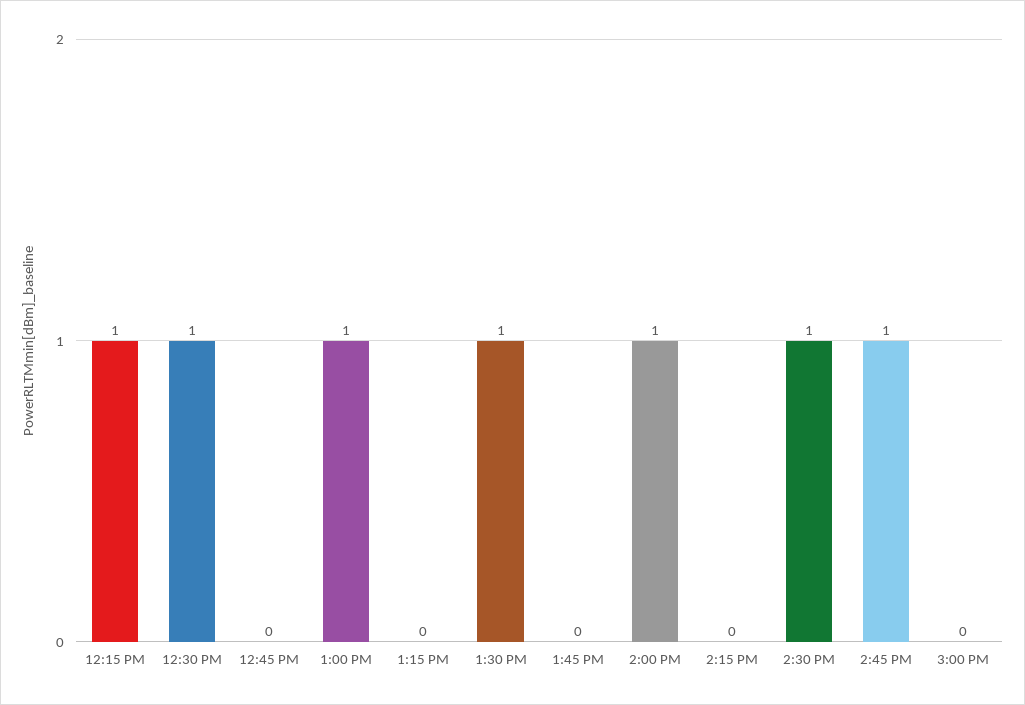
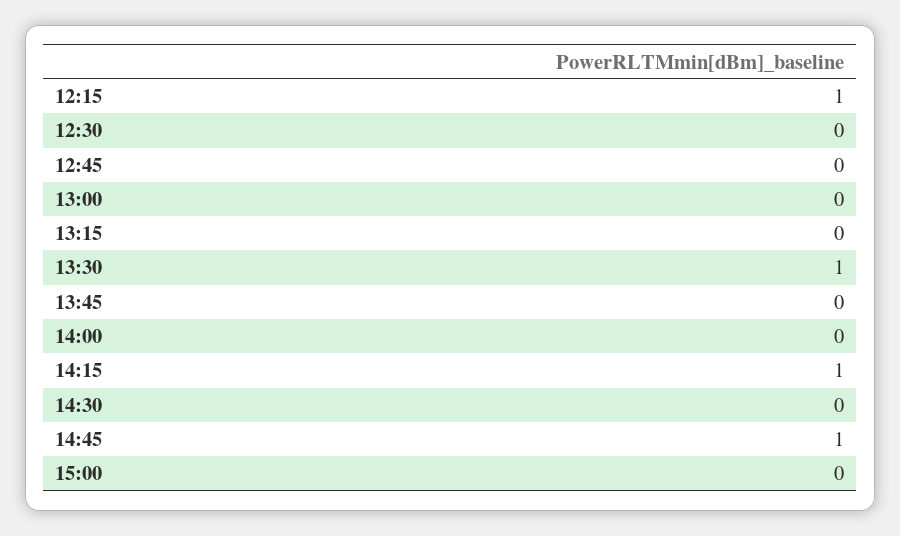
  {
    "12:15 PM": 1,
-   "12:30 PM": 1,
+   "12:30 PM": 0,
    "12:45 PM": 0,
-   "1:00 PM": 1,
+   "1:00 PM": 0,
    "1:15 PM": 0,
    "1:30 PM": 1,
    "1:45 PM": 0,
-   "2:00 PM": 1,
+   "2:00 PM": 0,
-   "2:15 PM": 0,
+   "2:15 PM": 1,
-   "2:30 PM": 1,
+   "2:30 PM": 0,
    "2:45 PM": 1,
    "3:00 PM": 0
  }

